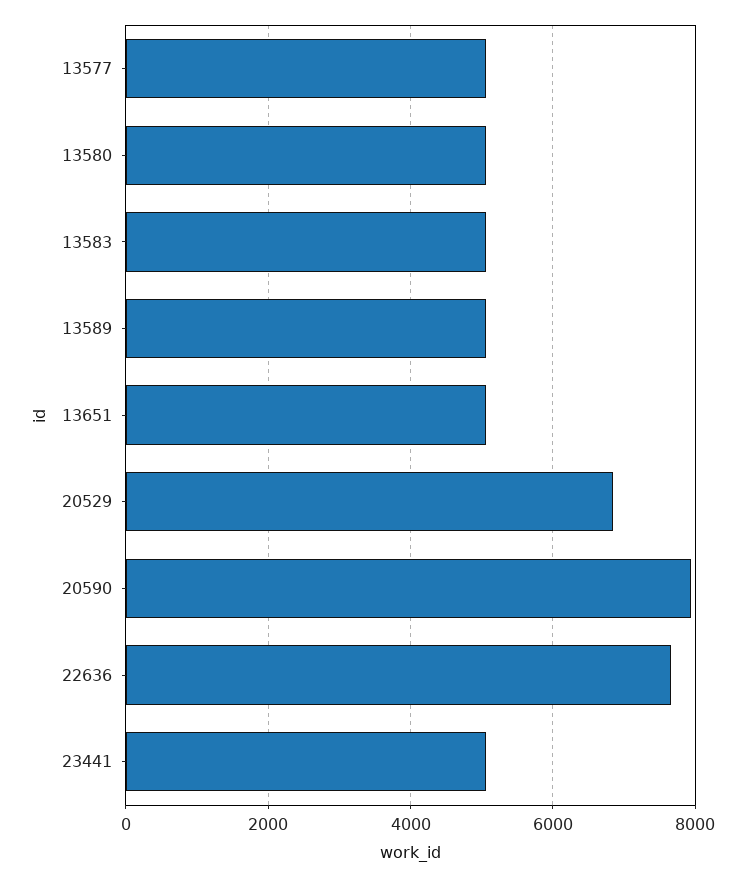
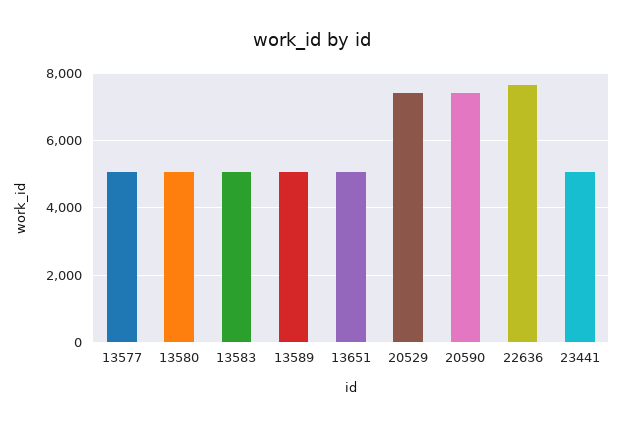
  {
    "13577": 5000,
    "13580": 5000,
    "13583": 5000,
    "13589": 5000,
    "13651": 5000,
-   "20529": 6800,
+   "20529": 7400,
-   "20590": 8000,
+   "20590": 7400,
    "22636": 7600,
    "23441": 5000
  }

